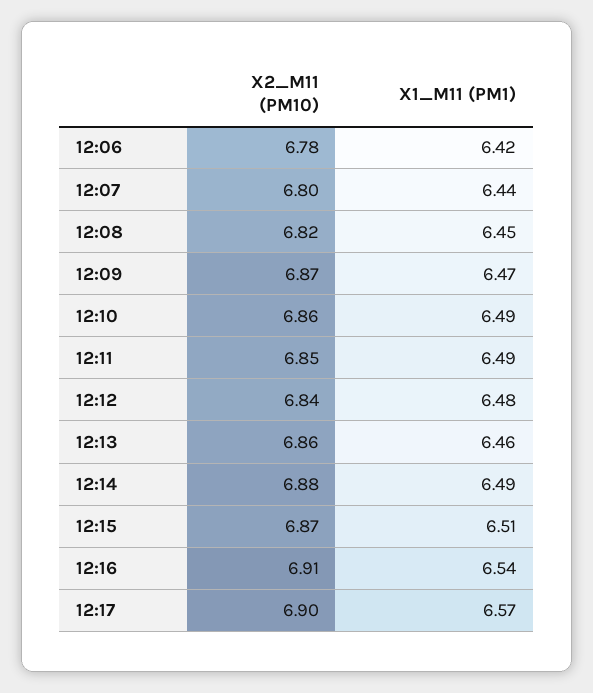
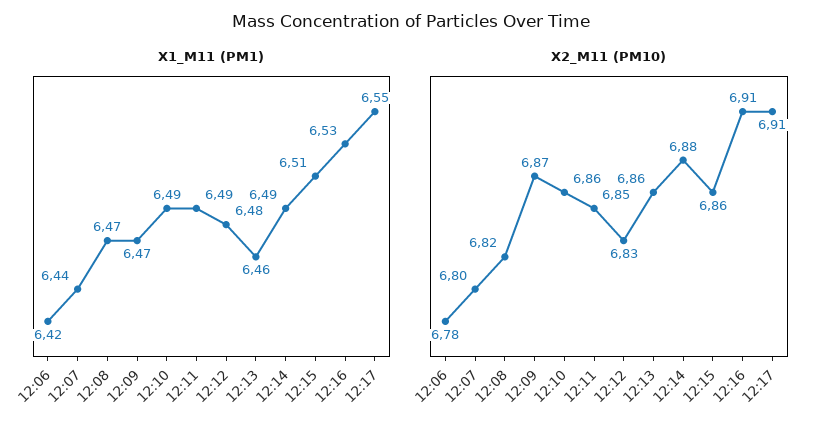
  {
    "X2_M11 (PM10)": {
      "12:06": 6.78,
      "12:07": 6.8,
      "12:08": 6.82,
      "12:09": 6.87,
      "12:10": 6.86,
      "12:11": 6.85,
-     "12:12": 6.84,
+     "12:12": 6.83,
      "12:13": 6.86,
      "12:14": 6.88,
-     "12:15": 6.87,
+     "12:15": 6.86,
      "12:16": 6.91,
-     "12:17": 6.9
+     "12:17": 6.91
    },
    "X1_M11 (PM1)": {
      "12:06": 6.42,
      "12:07": 6.44,
-     "12:08": 6.45,
+     "12:08": 6.47,
      "12:09": 6.47,
      "12:10": 6.49,
      "12:11": 6.49,
      "12:12": 6.48,
      "12:13": 6.46,
      "12:14": 6.49,
      "12:15": 6.51,
-     "12:16": 6.54,
+     "12:16": 6.53,
-     "12:17": 6.57
+     "12:17": 6.55
    }
  }

